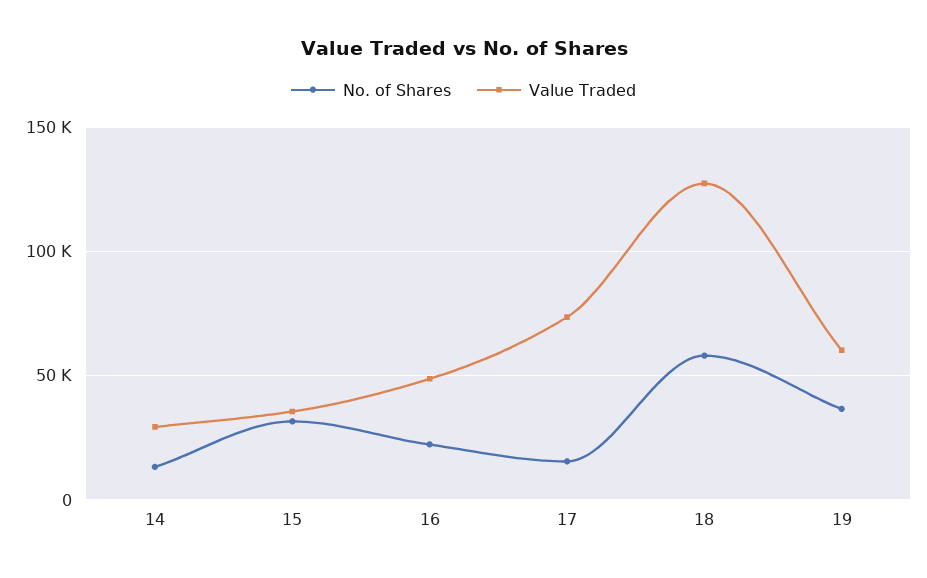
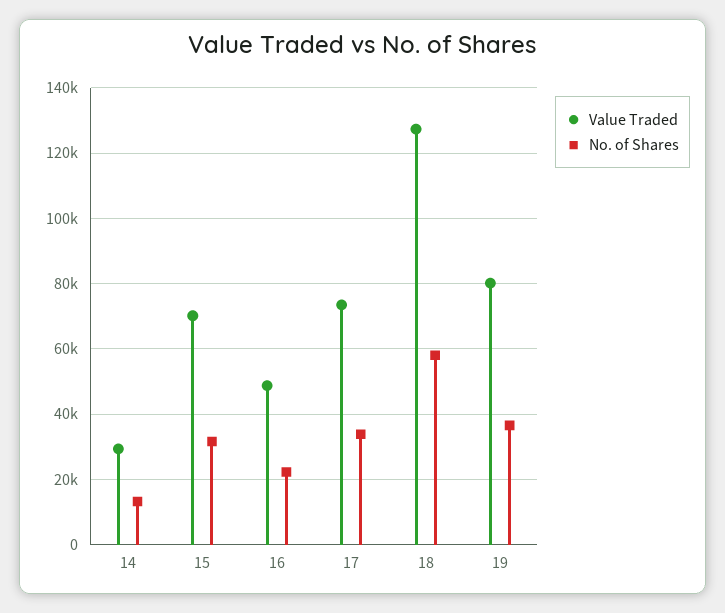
  {
    "No. of Shares": {
      "14": 14000,
      "15": 32000,
      "16": 22000,
-     "17": 15000,
+     "17": 34000,
      "18": 58000,
      "19": 36000
    },
    "Value Traded": {
      "14": 30000,
-     "15": 35000,
+     "15": 70000,
      "16": 48000,
      "17": 74000,
      "18": 128000,
-     "19": 60000
+     "19": 80000
    }
  }

